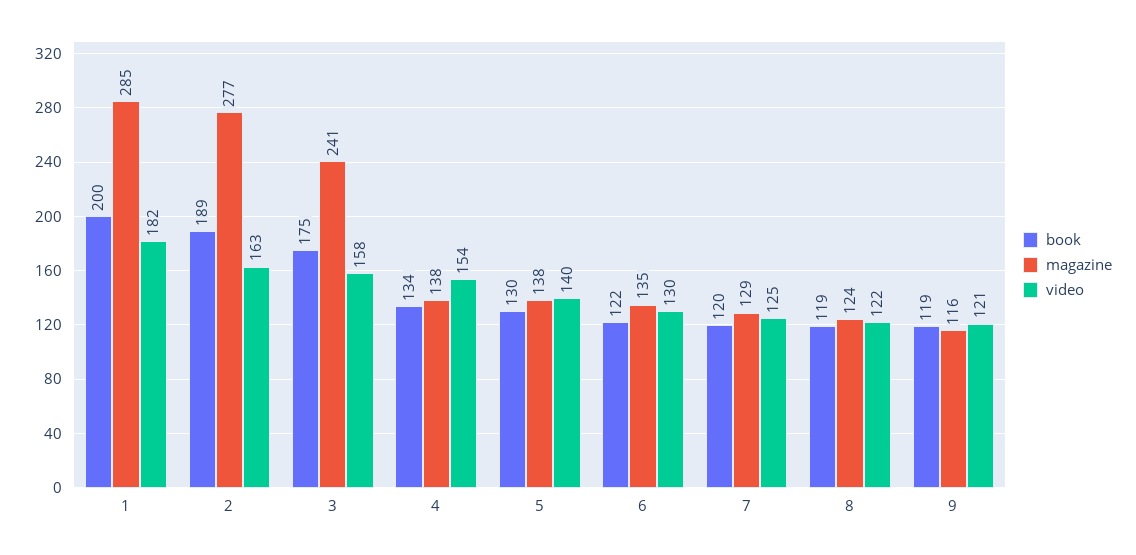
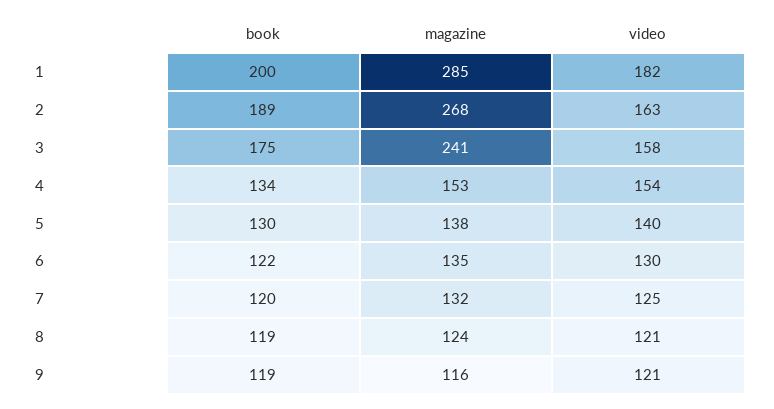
  {
    "book": {
      "1": 200,
      "2": 189,
      "3": 175,
      "4": 134,
      "5": 130,
      "6": 122,
      "7": 120,
      "8": 119,
      "9": 119
    },
    "magazine": {
      "1": 285,
-     "2": 277,
+     "2": 268,
      "3": 241,
-     "4": 138,
+     "4": 153,
      "5": 138,
      "6": 135,
-     "7": 129,
+     "7": 132,
      "8": 124,
      "9": 116
    },
    "video": {
      "1": 182,
      "2": 163,
      "3": 158,
      "4": 154,
      "5": 140,
      "6": 130,
      "7": 125,
-     "8": 122,
+     "8": 121,
      "9": 121
    }
  }

